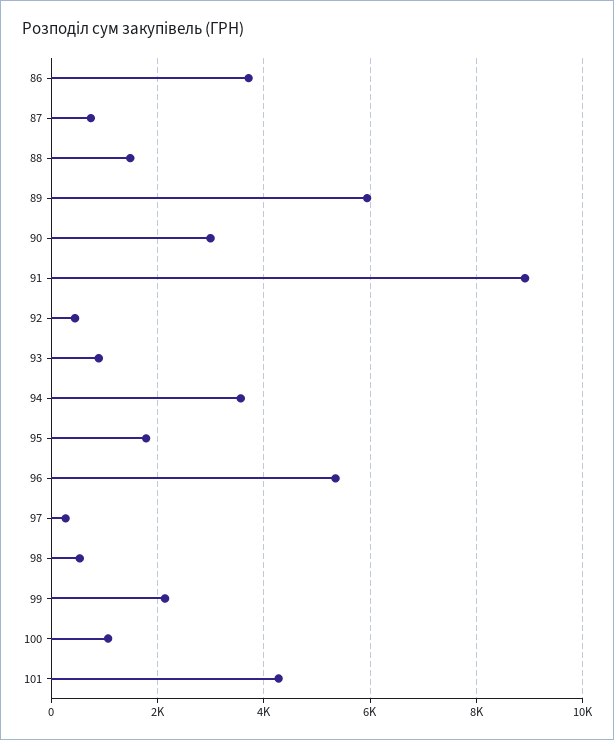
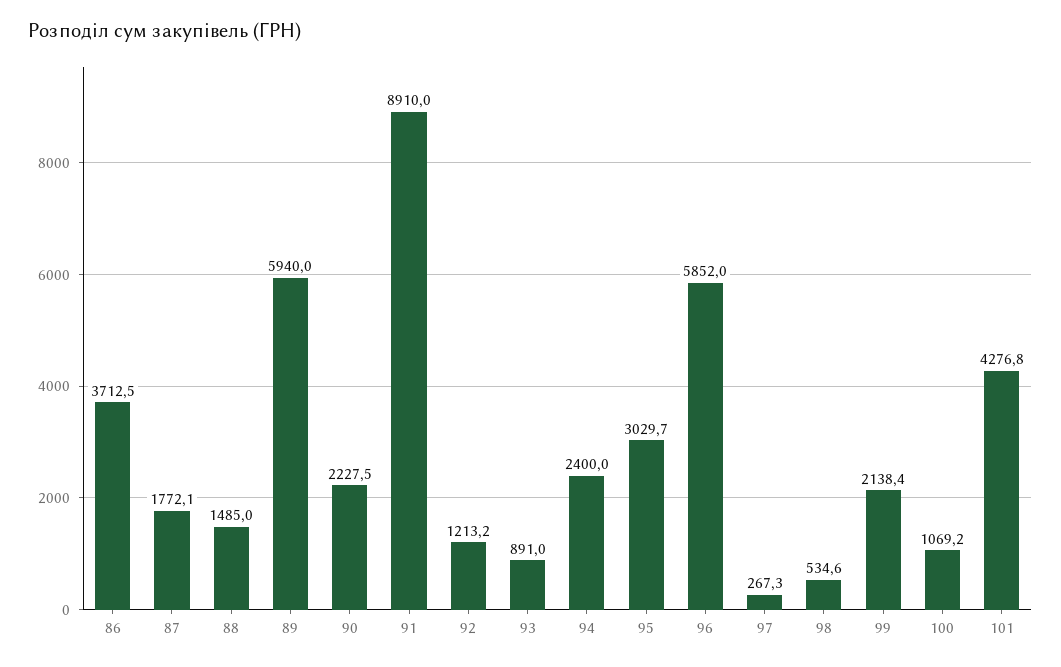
  {
    "86": 3712.5,
-   "87": 800,
+   "87": 1772.1,
    "88": 1485,
    "89": 5940,
-   "90": 3000,
+   "90": 2227.5,
    "91": 8910,
-   "92": 400,
+   "92": 1213.2,
    "93": 891,
-   "94": 3600,
+   "94": 2400,
-   "95": 1800,
+   "95": 3029.7,
-   "96": 5400,
+   "96": 5852,
    "97": 267.3,
    "98": 534.6,
    "99": 2138.4,
    "100": 1069.2,
    "101": 4276.8
  }

